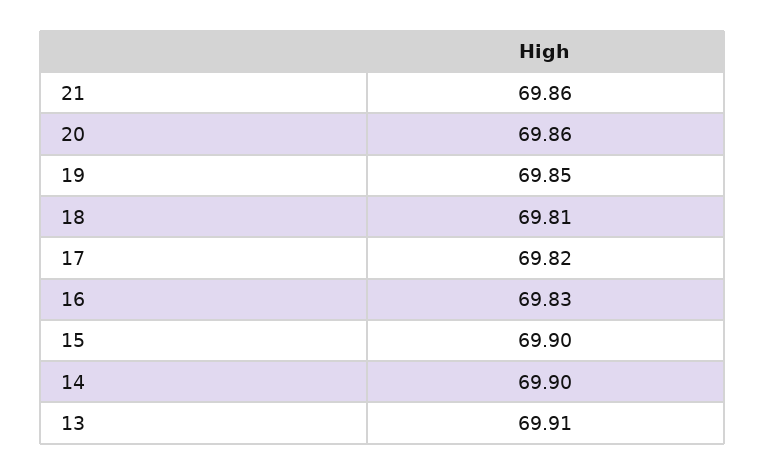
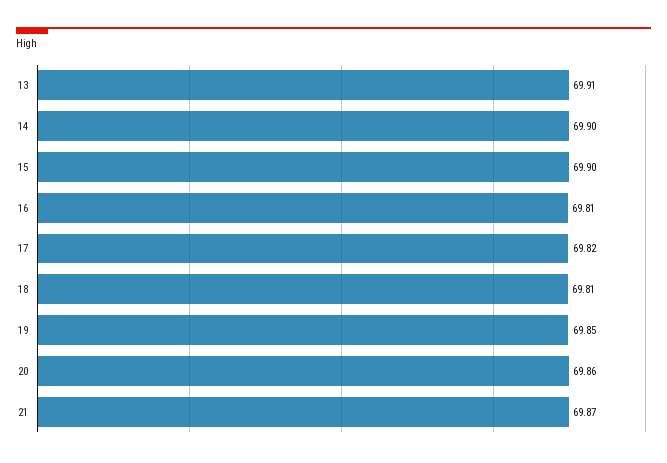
  {
-   "21": 69.86,
+   "21": 69.87,
    "20": 69.86,
    "19": 69.85,
    "18": 69.81,
    "17": 69.82,
-   "16": 69.83,
+   "16": 69.81,
    "15": 69.9,
    "14": 69.9,
    "13": 69.91
  }

